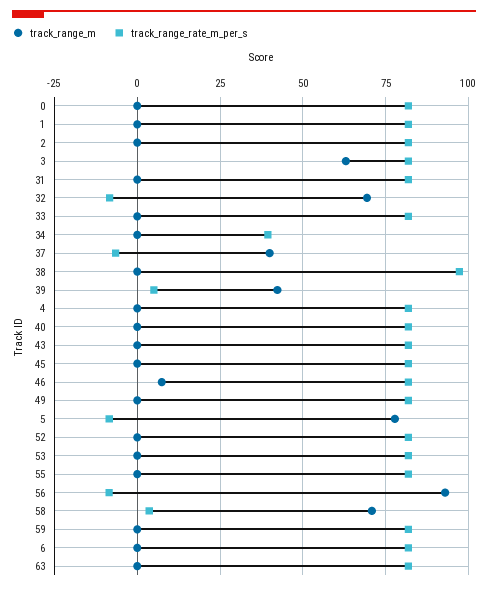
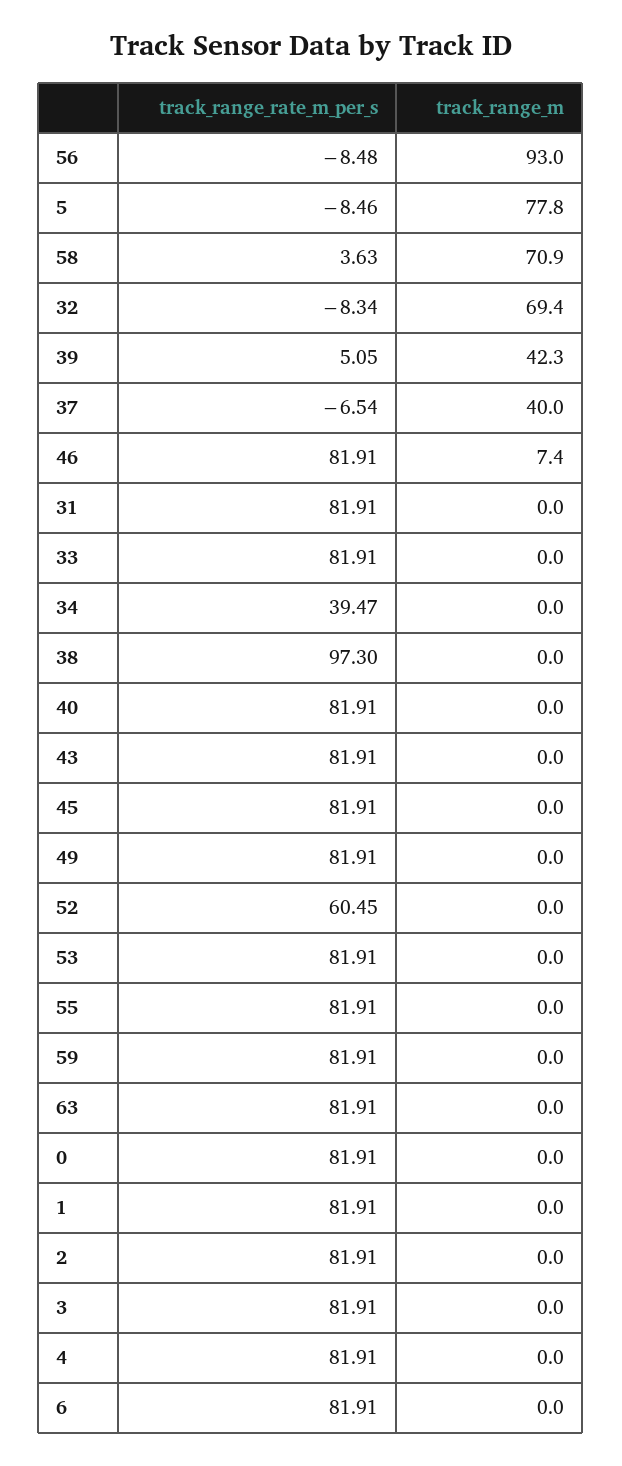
  {
    "track_range_m": {
      "0": 0,
      "1": 0,
      "2": 0,
-     "3": 62.5,
+     "3": 0,
      "31": 0,
      "32": 69.4,
      "33": 0,
      "34": 0,
      "37": 40,
      "38": 0,
      "39": 42.3,
      "4": 0,
      "40": 0,
      "43": 0,
      "45": 0,
      "46": 7.4,
      "49": 0,
      "5": 77.8,
      "52": 0,
      "53": 0,
      "55": 0,
      "56": 93,
      "58": 70.9,
      "59": 0,
      "6": 0,
      "63": 0
    },
    "track_range_rate_m_per_s": {
      "0": 81.91,
      "1": 81.91,
      "2": 81.91,
      "3": 81.91,
      "31": 81.91,
      "32": -8.34,
      "33": 81.91,
      "34": 39.47,
      "37": -6.54,
      "38": 97.3,
      "39": 5.05,
      "4": 81.91,
      "40": 81.91,
      "43": 81.91,
      "45": 81.91,
      "46": 81.91,
      "49": 81.91,
      "5": -8.46,
-     "52": 82.5,
+     "52": 60.45,
      "53": 81.91,
      "55": 81.91,
      "56": -8.48,
      "58": 3.63,
      "59": 81.91,
      "6": 81.91,
      "63": 81.91
    }
  }

